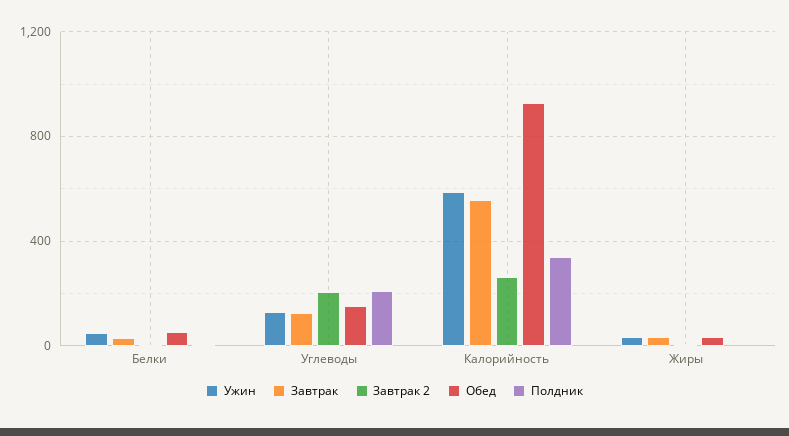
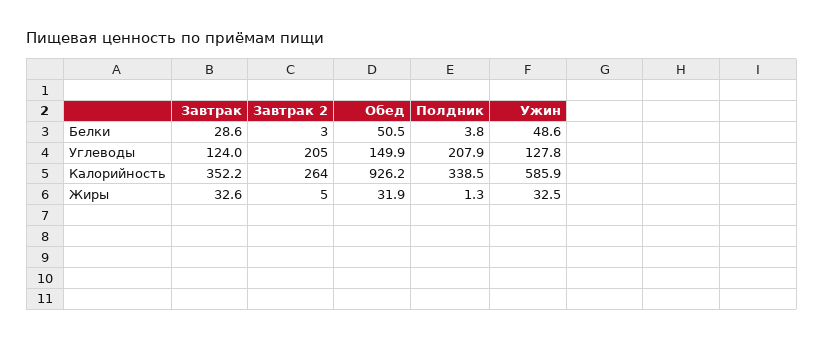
  {
    "Ужин": {
      "Белки": 48.6,
      "Углеводы": 127.8,
      "Калорийность": 585.9,
      "Жиры": 32.5
    },
    "Завтрак": {
      "Белки": 28.6,
      "Углеводы": 124,
-     "Калорийность": 550,
+     "Калорийность": 352.2,
      "Жиры": 32.6
    },
    "Завтрак 2": {
      "Белки": 3,
      "Углеводы": 205,
      "Калорийность": 264,
      "Жиры": 5
    },
    "Обед": {
      "Белки": 50.5,
      "Углеводы": 149.9,
      "Калорийность": 926.2,
      "Жиры": 31.9
    },
    "Полдник": {
      "Белки": 3.8,
      "Углеводы": 207.9,
      "Калорийность": 338.5,
      "Жиры": 1.3
    }
  }

